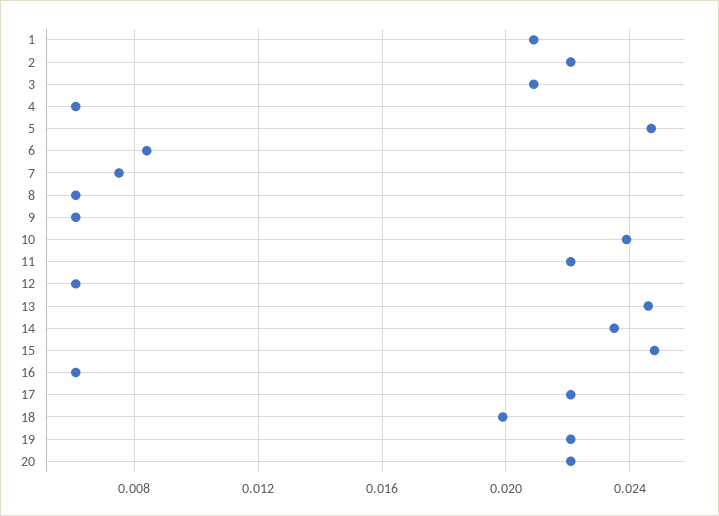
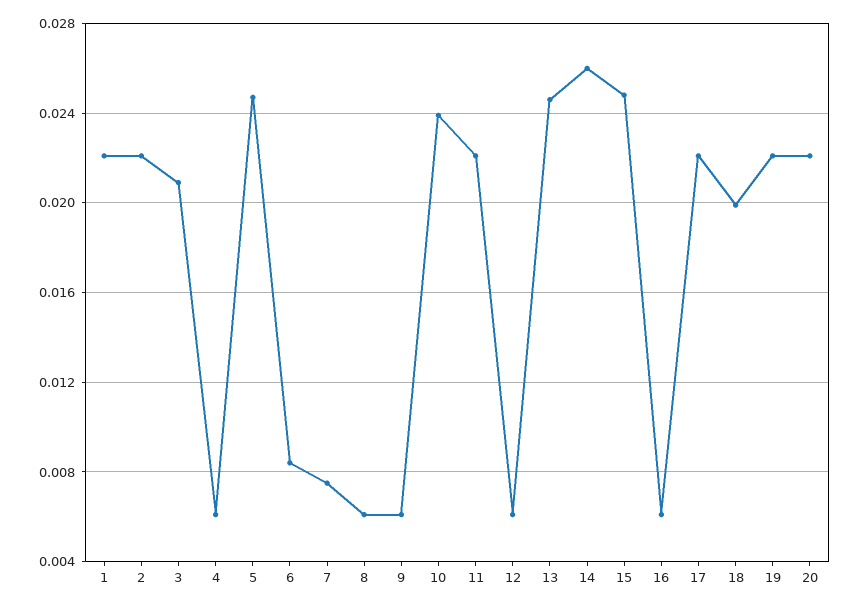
  {
-   "1": 0.021,
+   "1": 0.022,
    "2": 0.022,
    "3": 0.021,
    "4": 0.006,
    "5": 0.0245,
    "6": 0.0085,
    "7": 0.0075,
    "8": 0.006,
    "9": 0.006,
    "10": 0.024,
    "11": 0.022,
    "12": 0.006,
    "13": 0.0245,
-   "14": 0.0235,
+   "14": 0.026,
    "15": 0.025,
    "16": 0.006,
    "17": 0.022,
    "18": 0.02,
    "19": 0.022,
    "20": 0.022
  }

